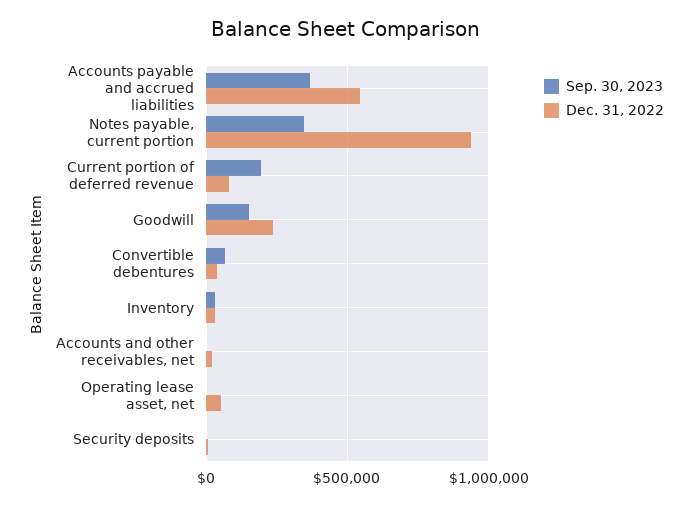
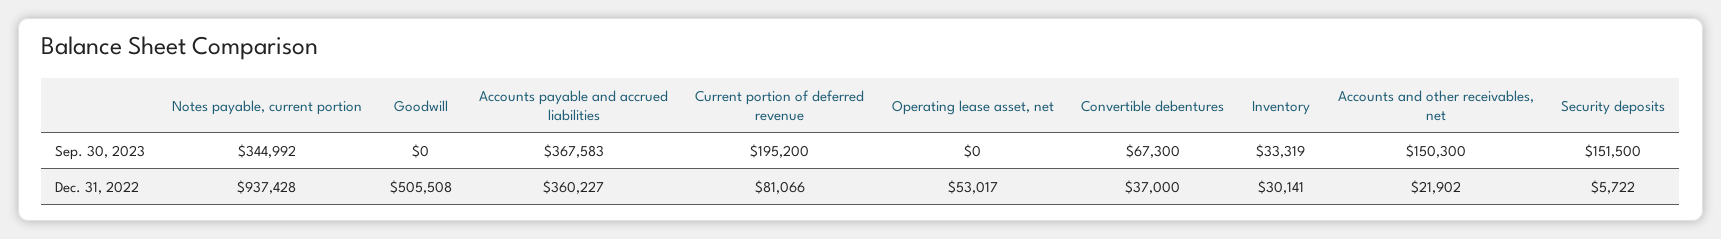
  {
    "Sep. 30, 2023": {
      "Accounts payable and accrued liabilities": 367583,
      "Notes payable, current portion": 344992,
      "Current portion of deferred revenue": 195200,
-     "Goodwill": 150000,
+     "Goodwill": 0,
      "Convertible debentures": 67300,
      "Inventory": 33319,
-     "Accounts and other receivables, net": 0,
+     "Accounts and other receivables, net": 150300,
      "Operating lease asset, net": 0,
-     "Security deposits": 0
+     "Security deposits": 151500
    },
    "Dec. 31, 2022": {
-     "Accounts payable and accrued liabilities": 550000,
+     "Accounts payable and accrued liabilities": 360227,
      "Notes payable, current portion": 937428,
      "Current portion of deferred revenue": 81066,
-     "Goodwill": 250000,
+     "Goodwill": 505508,
      "Convertible debentures": 37000,
      "Inventory": 30141,
      "Accounts and other receivables, net": 21902,
      "Operating lease asset, net": 53017,
      "Security deposits": 5722
    }
  }

